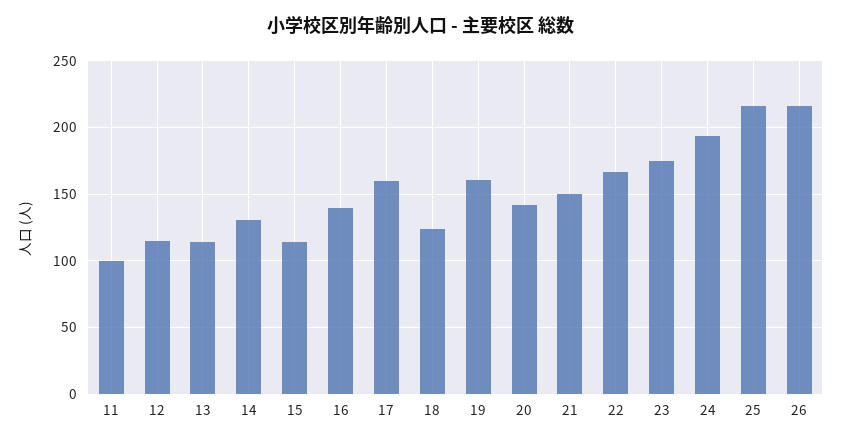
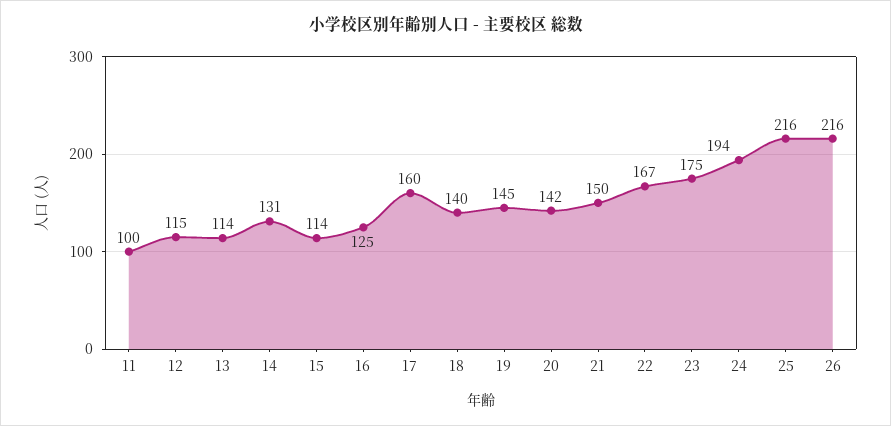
  {
    "11": 100,
    "12": 115,
    "13": 114,
    "14": 131,
    "15": 114,
-   "16": 140,
+   "16": 125,
    "17": 160,
-   "18": 125,
+   "18": 140,
-   "19": 160,
+   "19": 145,
    "20": 142,
    "21": 150,
    "22": 167,
    "23": 175,
    "24": 194,
    "25": 216,
    "26": 216
  }

